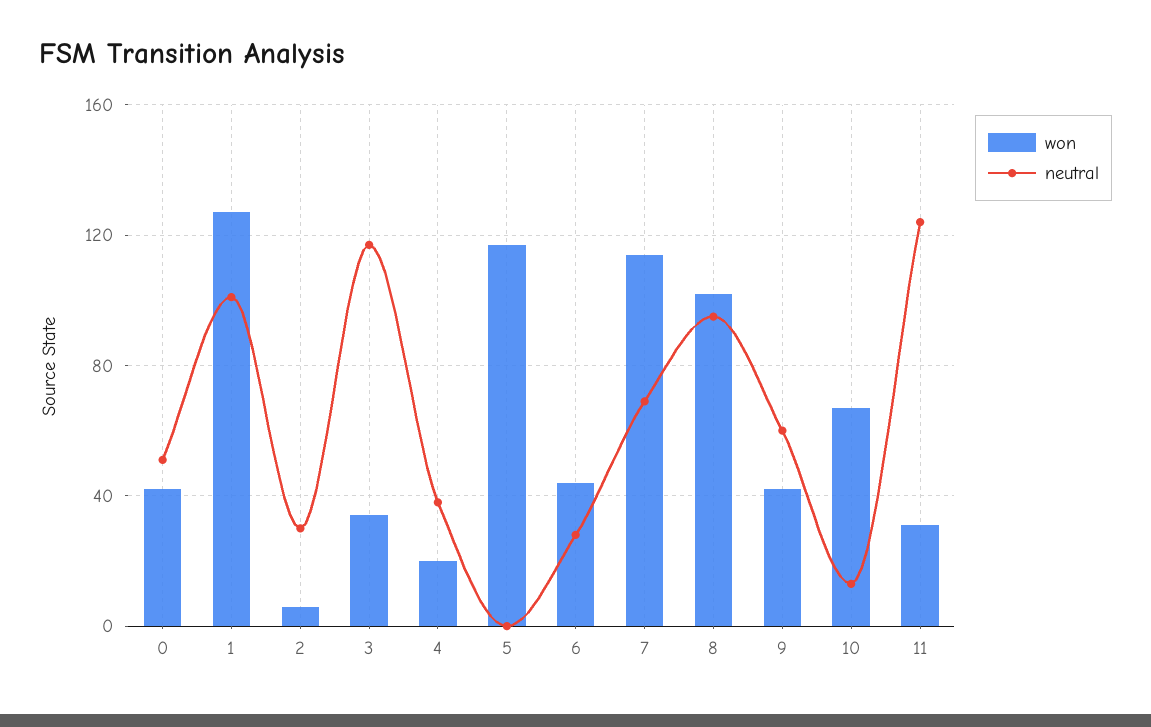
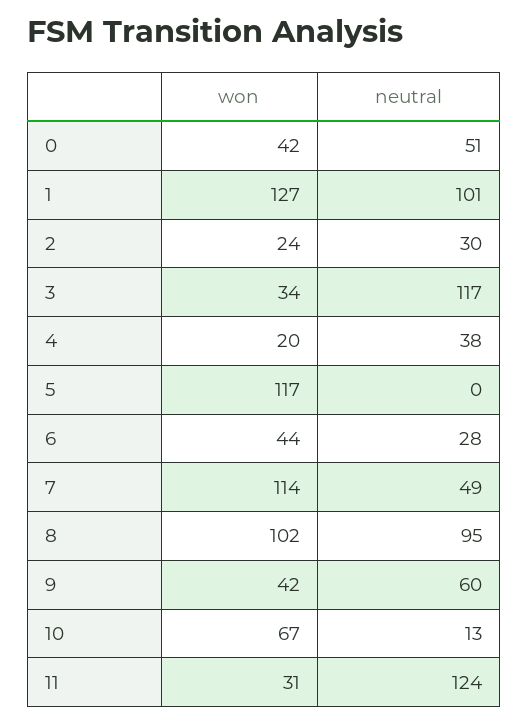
  {
    "won": {
      "0": 42,
      "1": 127,
-     "2": 5,
+     "2": 24,
      "3": 34,
      "4": 20,
      "5": 117,
      "6": 44,
      "7": 114,
      "8": 102,
      "9": 42,
      "10": 67,
      "11": 31
    },
    "neutral": {
      "0": 51,
      "1": 101,
      "2": 30,
      "3": 117,
      "4": 38,
      "5": 0,
      "6": 28,
-     "7": 70,
+     "7": 49,
      "8": 95,
      "9": 60,
      "10": 13,
      "11": 124
    }
  }

